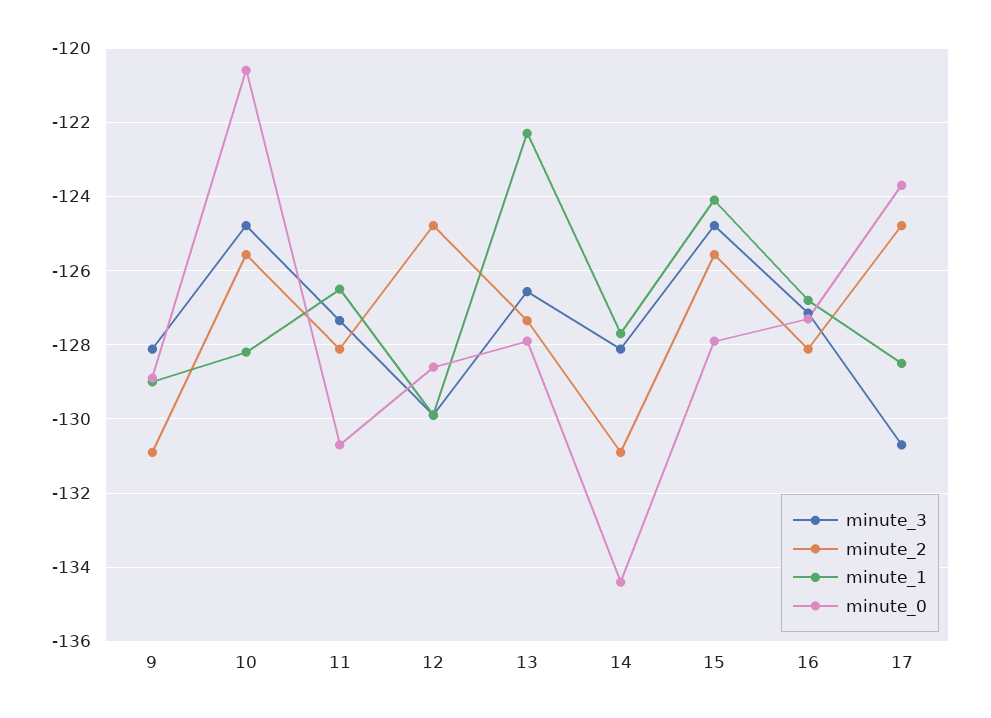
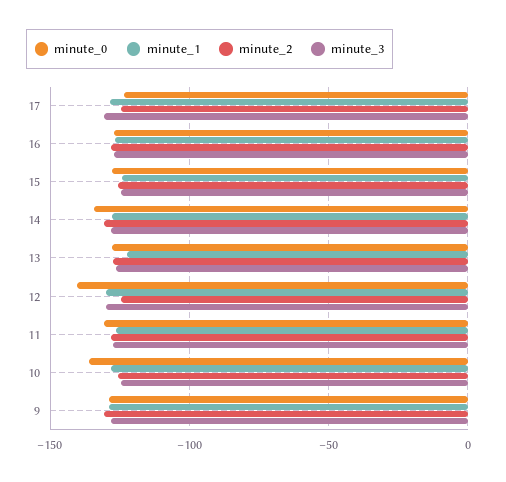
  {
    "minute_3": {
      "9": -128.2,
      "10": -124.8,
      "11": -127.4,
      "12": -130,
      "13": -126.6,
      "14": -128.2,
      "15": -124.8,
      "16": -127.2,
      "17": -130.8
    },
    "minute_2": {
      "9": -131,
      "10": -125.6,
      "11": -128.2,
      "12": -124.8,
      "13": -127.4,
      "14": -131,
      "15": -125.6,
      "16": -128.2,
      "17": -124.8
    },
    "minute_1": {
      "9": -129,
      "10": -128.2,
      "11": -126.6,
      "12": -130,
      "13": -122.4,
      "14": -127.8,
      "15": -124.2,
      "16": -126.8,
      "17": -128.6
    },
    "minute_0": {
      "9": -129,
-     "10": -120.6,
+     "10": -135,
      "11": -130.8,
-     "12": -128.6,
+     "12": -140,
      "13": -128,
      "14": -134.4,
      "15": -128,
      "16": -127.4,
      "17": -123.8
    }
  }

